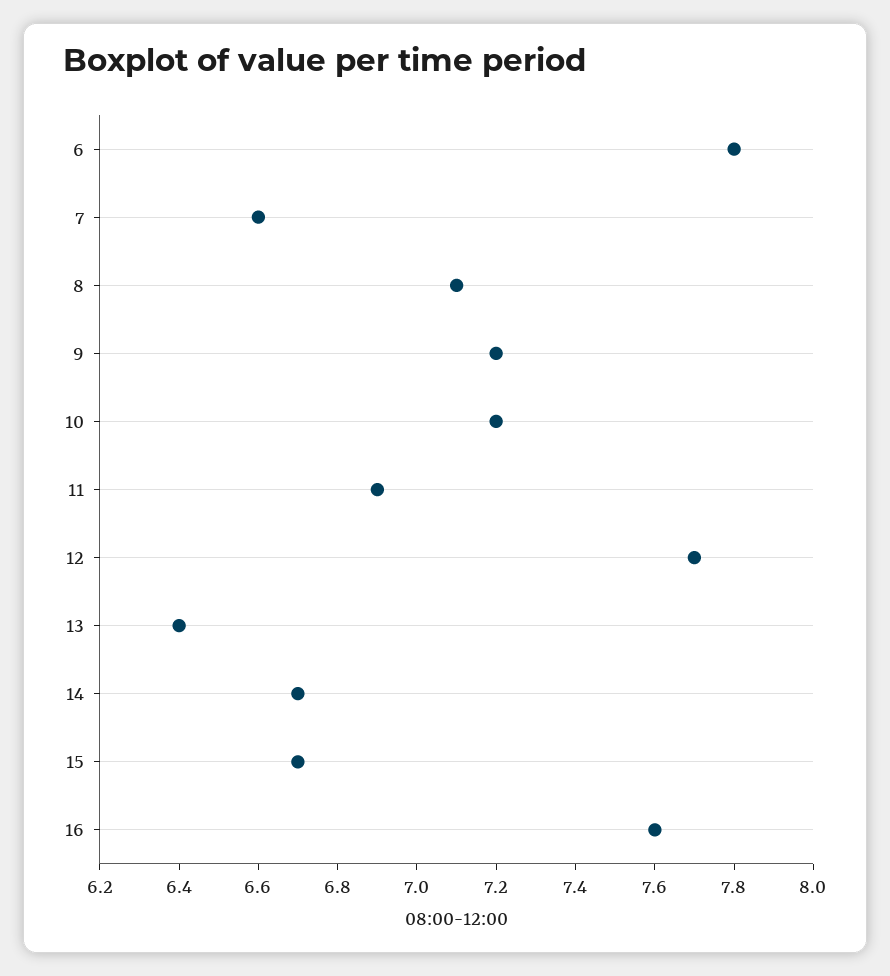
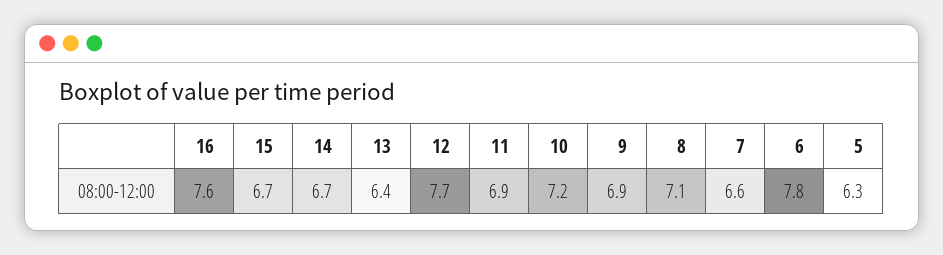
  {
    "6": 7.8,
    "7": 6.6,
    "8": 7.1,
-   "9": 7.2,
+   "9": 6.9,
    "10": 7.2,
    "11": 6.9,
    "12": 7.7,
    "13": 6.4,
    "14": 6.7,
    "15": 6.7,
-   "16": 7.6
+   "16": 7.6,
+   "5": 6.3
  }

